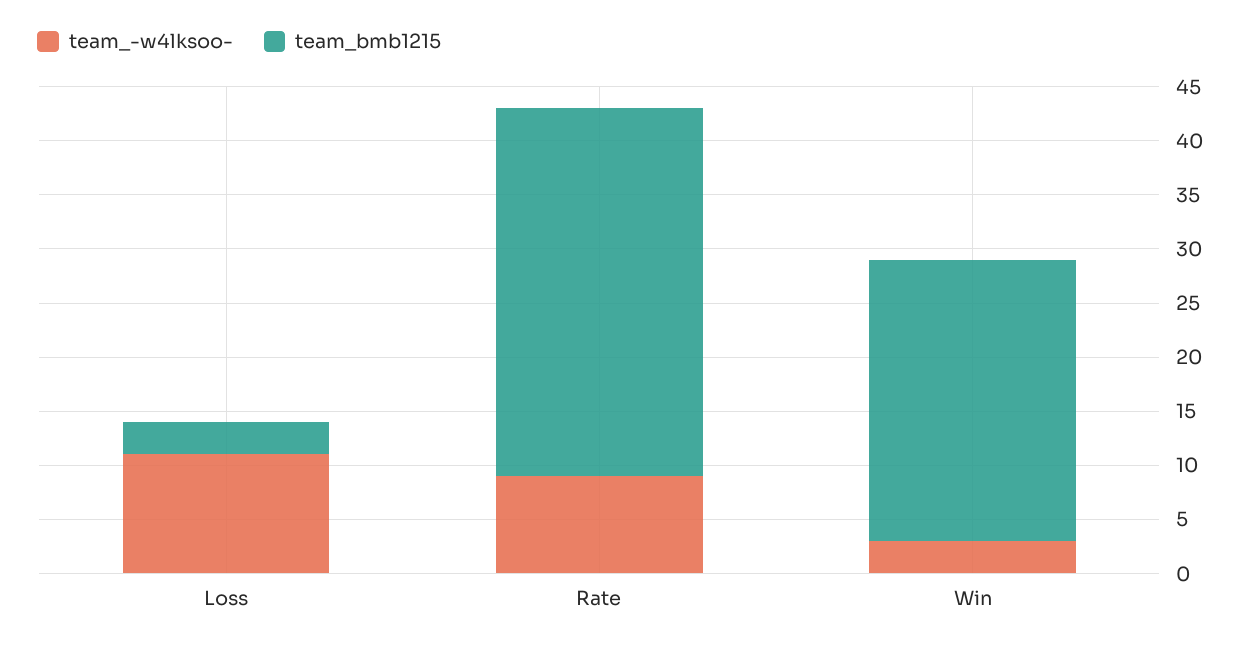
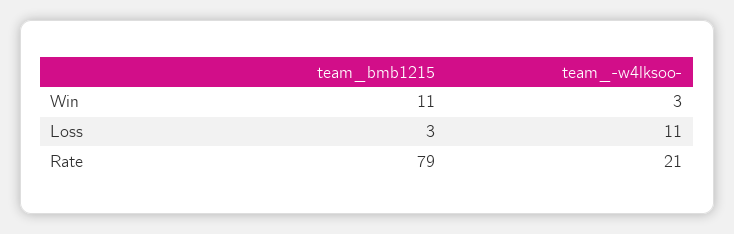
  {
    "team_-w4lksoo-": {
      "Loss": 11,
-     "Rate": 9,
+     "Rate": 21,
      "Win": 3
    },
    "team_bmb1215": {
      "Loss": 3,
-     "Rate": 34,
+     "Rate": 79,
-     "Win": 26
+     "Win": 11
    }
  }

